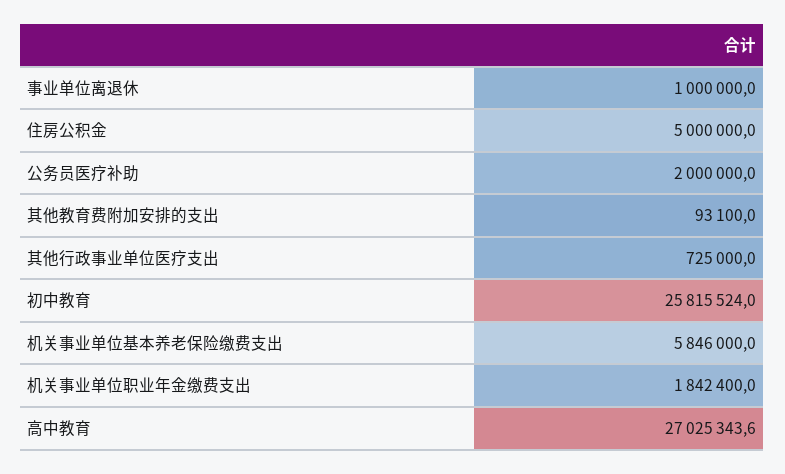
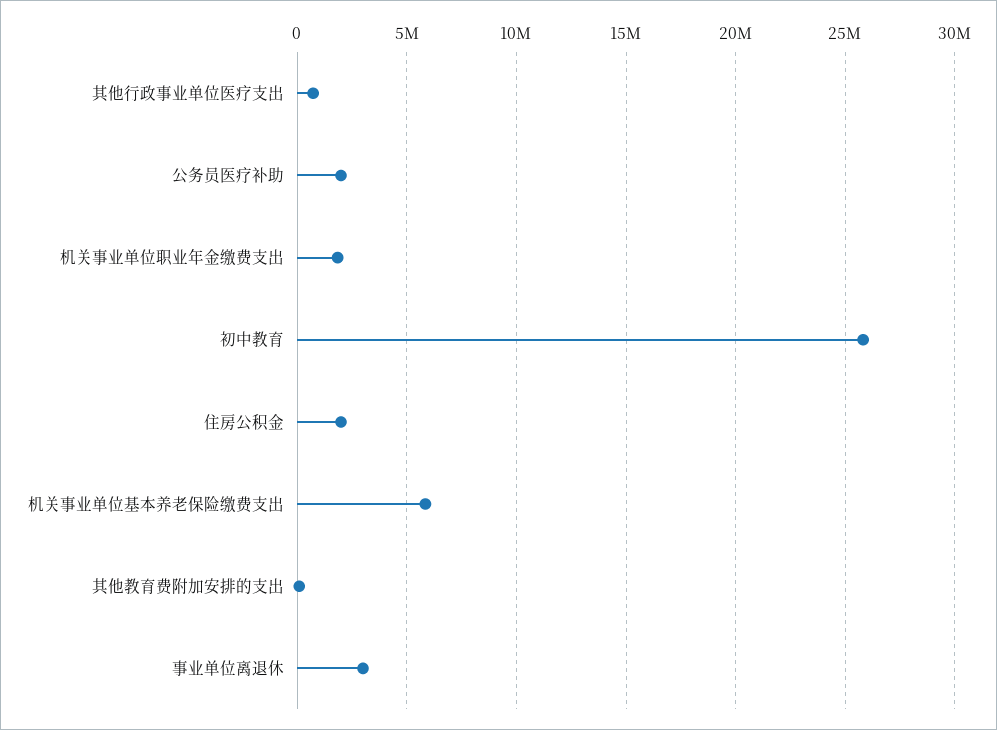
  {
-   "事业单位离退休": 1000000,
+   "事业单位离退休": 3000000,
-   "住房公积金": 5000000,
+   "住房公积金": 2000000,
    "公务员医疗补助": 2000000,
    "其他教育费附加安排的支出": 93100,
    "其他行政事业单位医疗支出": 725000,
    "初中教育": 25815524,
    "机关事业单位基本养老保险缴费支出": 5846000,
-   "机关事业单位职业年金缴费支出": 1842400,
+   "机关事业单位职业年金缴费支出": 1842400
-   "高中教育": 27025343.6
  }

